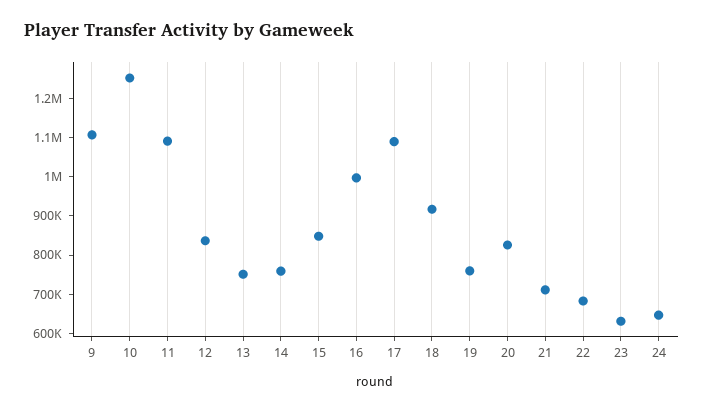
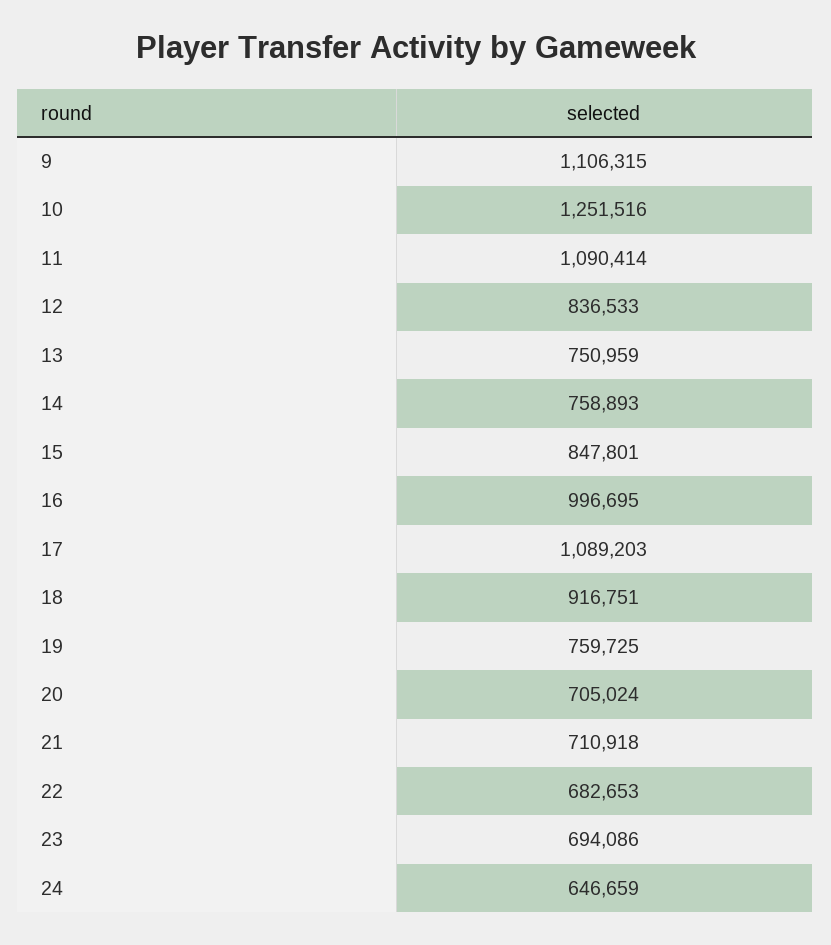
  {
    "9": 1106315,
    "10": 1251516,
    "11": 1090414,
    "12": 836533,
    "13": 750959,
    "14": 758893,
    "15": 847801,
    "16": 996695,
    "17": 1089203,
    "18": 916751,
    "19": 759725,
-   "20": 825000,
+   "20": 705024,
    "21": 710918,
    "22": 682653,
-   "23": 625000,
+   "23": 694086,
    "24": 646659
  }

